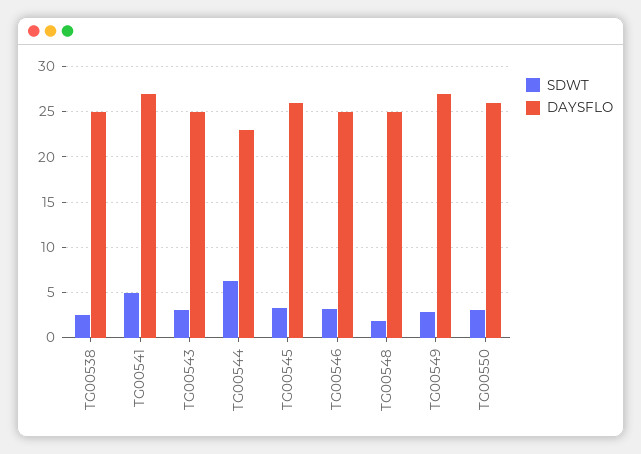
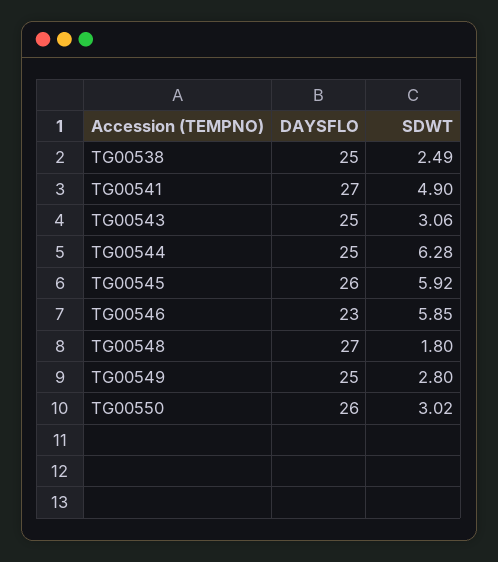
  {
    "SDWT": {
      "TG00538": 2.49,
      "TG00541": 4.9,
      "TG00543": 3.06,
      "TG00544": 6.28,
-     "TG00545": 3,
+     "TG00545": 5.92,
-     "TG00546": 3,
+     "TG00546": 5.85,
      "TG00548": 1.8,
      "TG00549": 2.8,
      "TG00550": 3.02
    },
    "DAYSFLO": {
      "TG00538": 25,
      "TG00541": 27,
      "TG00543": 25,
-     "TG00544": 23,
+     "TG00544": 25,
      "TG00545": 26,
-     "TG00546": 25,
+     "TG00546": 23,
-     "TG00548": 25,
+     "TG00548": 27,
-     "TG00549": 27,
+     "TG00549": 25,
      "TG00550": 26
    }
  }

